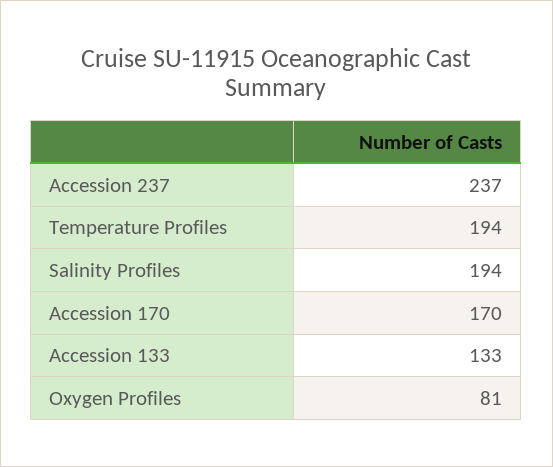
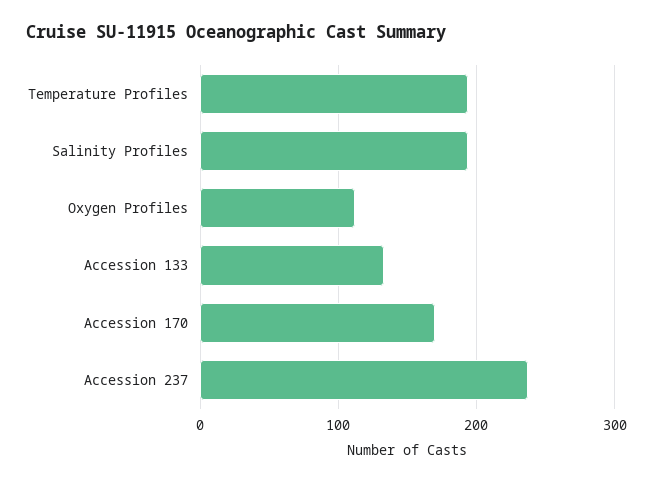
  {
    "Accession 237": 237,
    "Temperature Profiles": 194,
    "Salinity Profiles": 194,
    "Accession 170": 170,
    "Accession 133": 133,
-   "Oxygen Profiles": 81
+   "Oxygen Profiles": 110
  }

